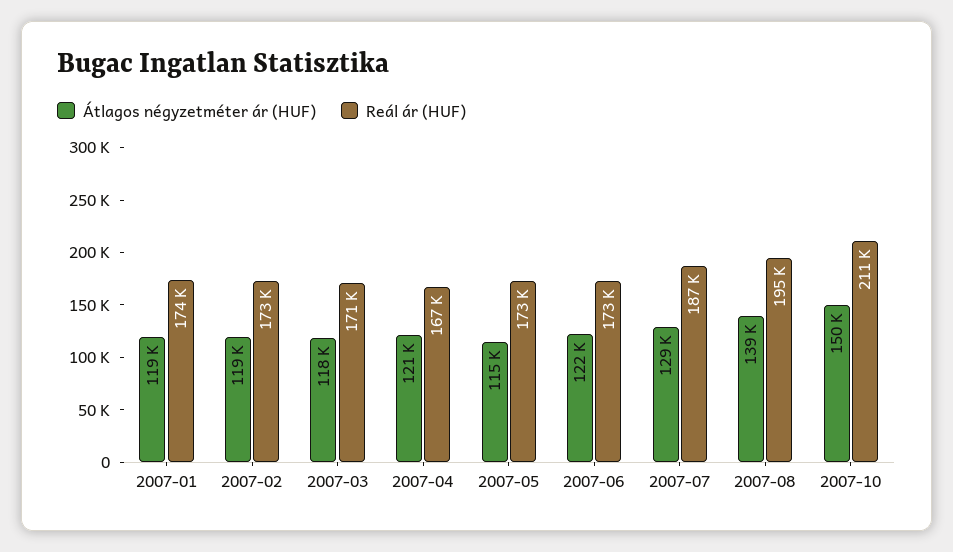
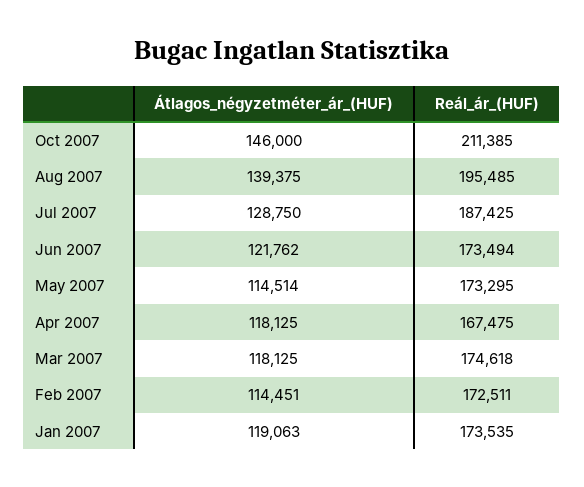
  {
    "Átlagos négyzetméter ár (HUF)": {
      "2007-01": 119063,
-     "2007-02": 119000,
+     "2007-02": 114451,
      "2007-03": 118125,
-     "2007-04": 121000,
+     "2007-04": 118125,
      "2007-05": 114514,
      "2007-06": 121762,
      "2007-07": 128750,
      "2007-08": 139375,
-     "2007-10": 150000
+     "2007-10": 146000
    },
    "Reál ár (HUF)": {
      "2007-01": 173535,
      "2007-02": 172511,
-     "2007-03": 171000,
+     "2007-03": 174618,
      "2007-04": 167475,
      "2007-05": 173295,
      "2007-06": 173494,
      "2007-07": 187425,
      "2007-08": 195485,
      "2007-10": 211385
    }
  }

